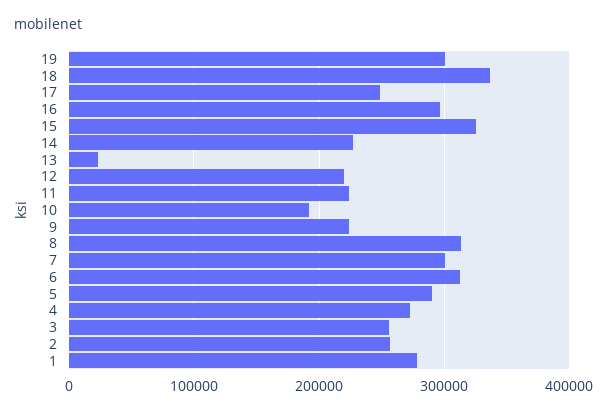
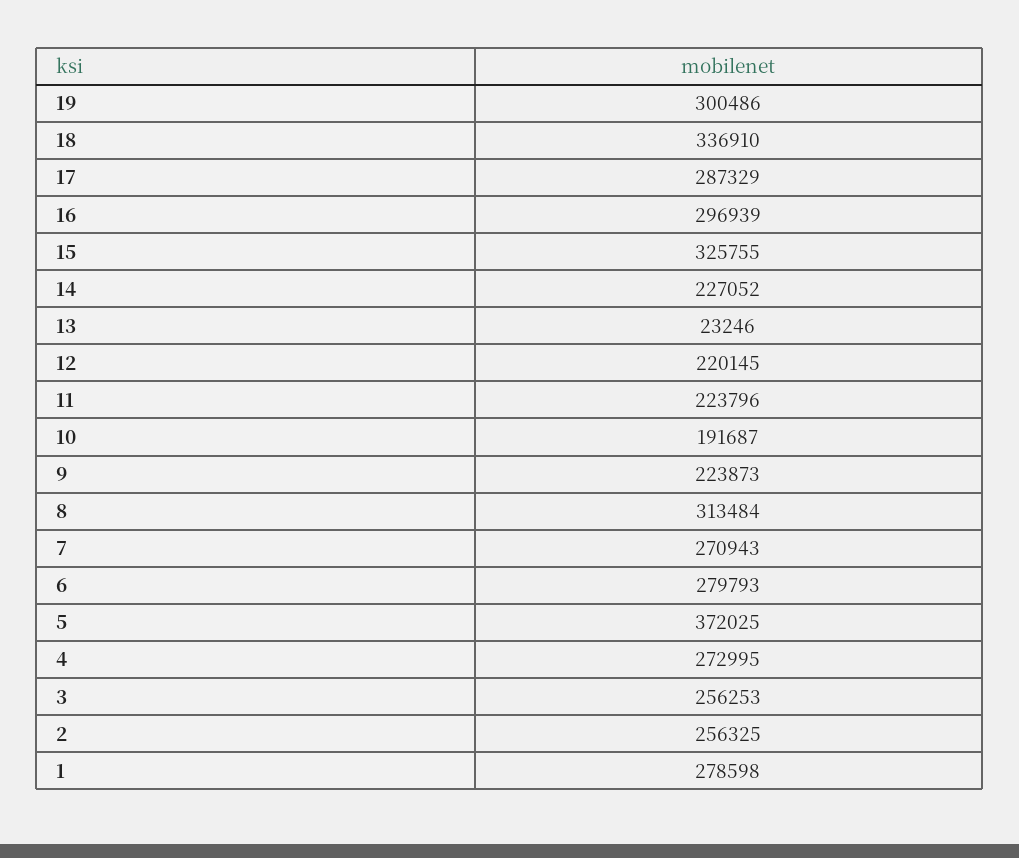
  {
    "19": 300486,
    "18": 336910,
-   "17": 250000,
+   "17": 287329,
    "16": 296939,
    "15": 325755,
    "14": 227052,
    "13": 23246,
    "12": 220145,
    "11": 223796,
    "10": 191687,
    "9": 223873,
    "8": 313484,
-   "7": 300000,
+   "7": 270943,
-   "6": 310000,
+   "6": 279793,
-   "5": 290000,
+   "5": 372025,
    "4": 272995,
    "3": 256253,
    "2": 256325,
    "1": 278598
  }

